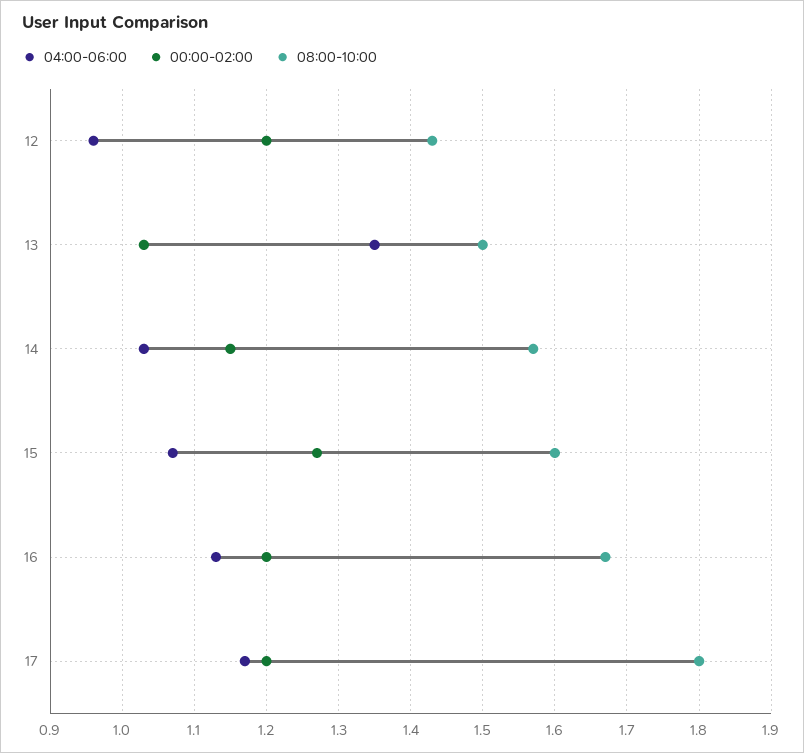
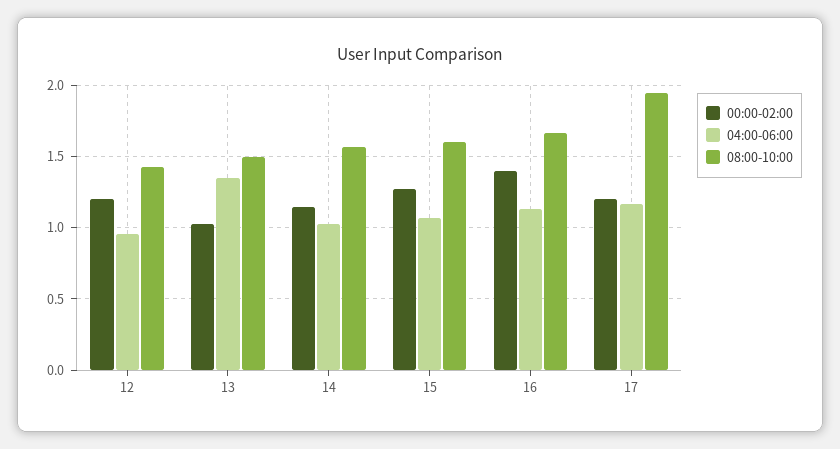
  {
    "04:00-06:00": {
      "12": 0.96,
      "13": 1.35,
      "14": 1.03,
      "15": 1.07,
      "16": 1.13,
      "17": 1.17
    },
    "00:00-02:00": {
      "12": 1.2,
      "13": 1.03,
      "14": 1.15,
      "15": 1.27,
-     "16": 1.2,
+     "16": 1.4,
      "17": 1.2
    },
    "08:00-10:00": {
      "12": 1.43,
      "13": 1.5,
      "14": 1.57,
      "15": 1.6,
      "16": 1.67,
-     "17": 1.8
+     "17": 1.95
    }
  }

